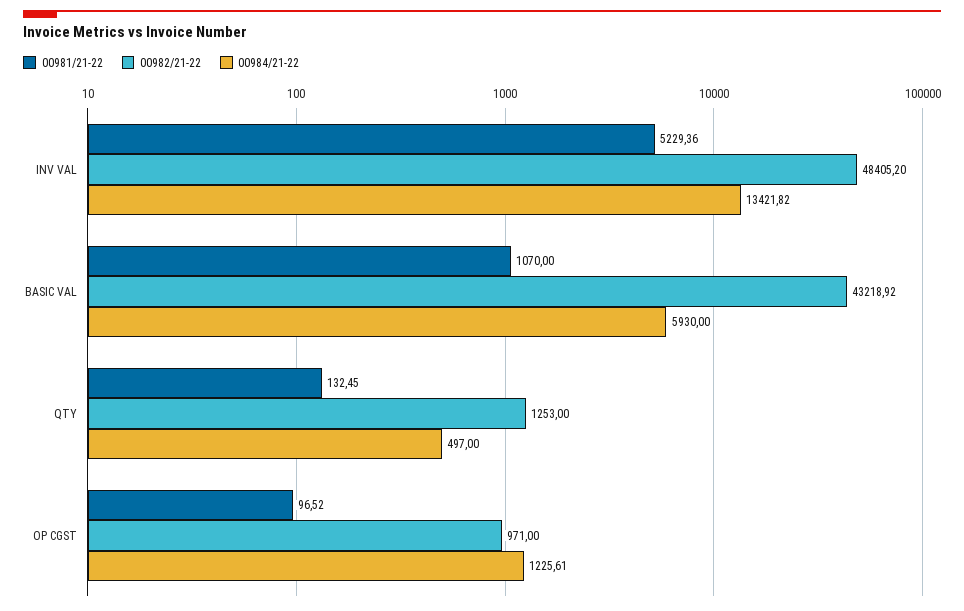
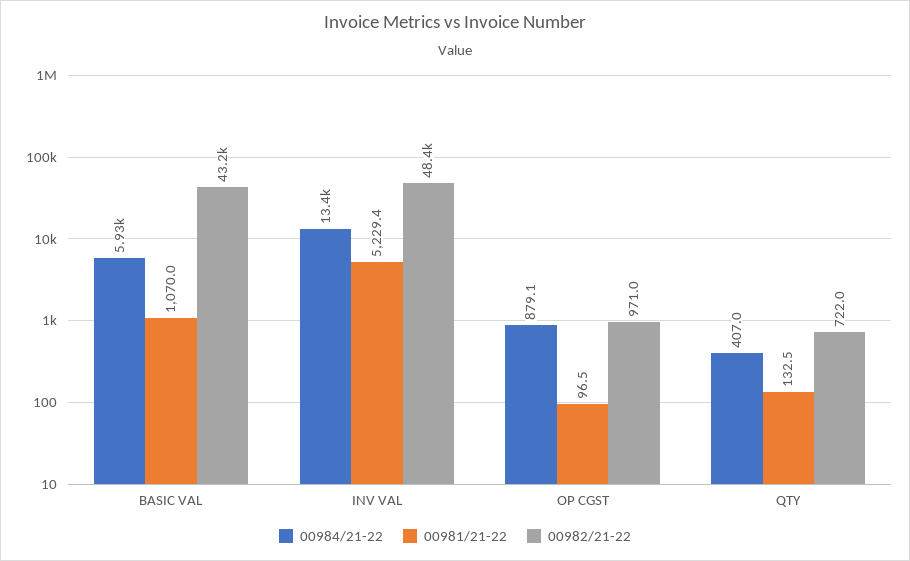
  {
    "00981/21-22": {
      "INV VAL": 5229.36,
      "BASIC VAL": 1070,
      "QTY": 132.45,
      "OP CGST": 96.52
    },
    "00982/21-22": {
      "INV VAL": 48405.2,
      "BASIC VAL": 43218.92,
-     "QTY": 1253,
+     "QTY": 722,
      "OP CGST": 971
    },
    "00984/21-22": {
      "INV VAL": 13421.82,
      "BASIC VAL": 5930,
-     "QTY": 497,
+     "QTY": 407,
-     "OP CGST": 1225.61
+     "OP CGST": 879.1
    }
  }

